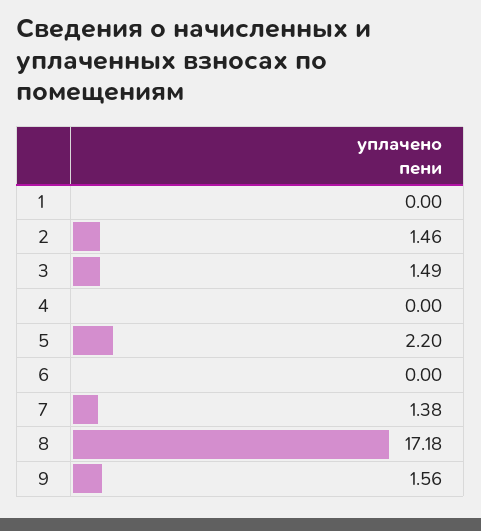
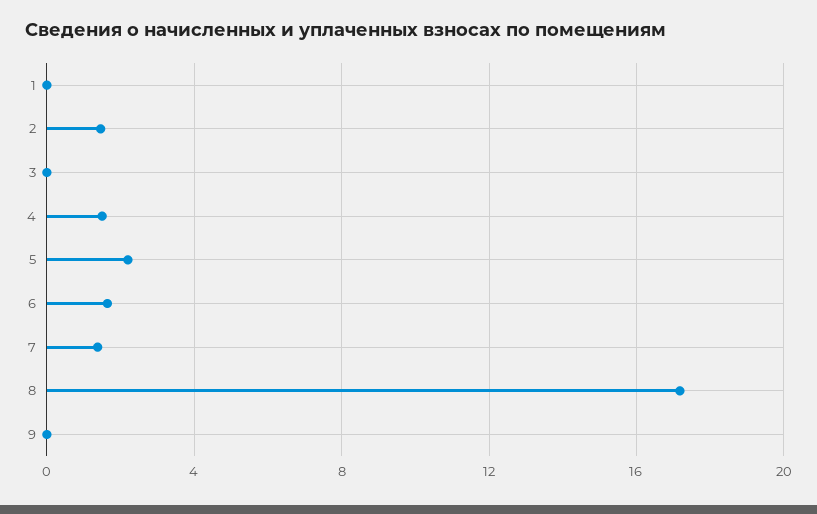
  {
    "1": 0,
    "2": 1.46,
-   "3": 1.49,
+   "3": 0,
-   "4": 0,
+   "4": 1.5,
    "5": 2.2,
-   "6": 0,
+   "6": 1.5,
    "7": 1.38,
    "8": 17.18,
-   "9": 1.56
+   "9": 0
  }

